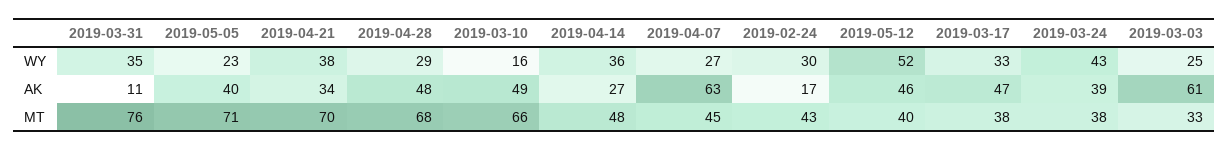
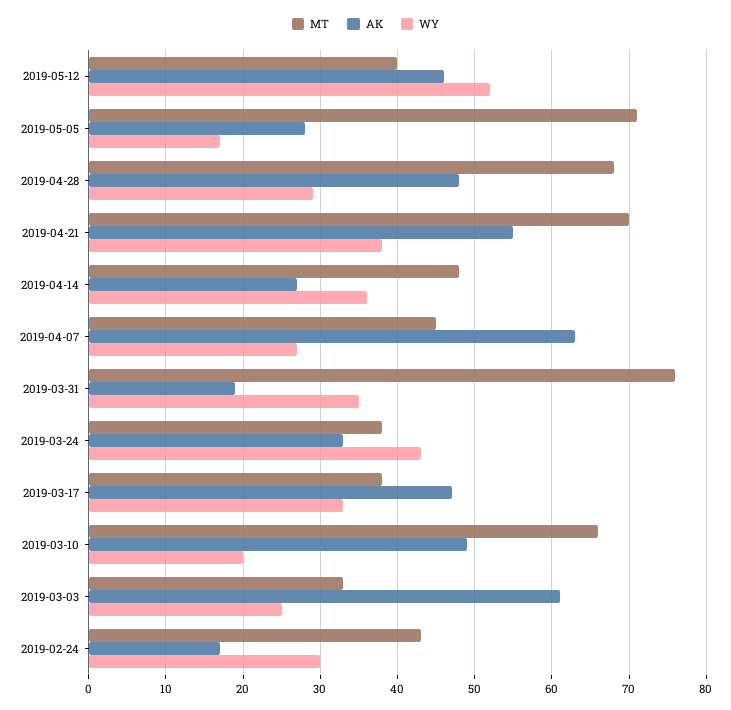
  {
    "WY": {
      "2019-03-31": 35,
-     "2019-05-05": 23,
+     "2019-05-05": 17,
      "2019-04-21": 38,
      "2019-04-28": 29,
-     "2019-03-10": 16,
+     "2019-03-10": 20,
      "2019-04-14": 36,
      "2019-04-07": 27,
      "2019-02-24": 30,
      "2019-05-12": 52,
      "2019-03-17": 33,
      "2019-03-24": 43,
      "2019-03-03": 25
    },
    "AK": {
-     "2019-03-31": 11,
+     "2019-03-31": 19,
-     "2019-05-05": 40,
+     "2019-05-05": 28,
-     "2019-04-21": 34,
+     "2019-04-21": 55,
      "2019-04-28": 48,
      "2019-03-10": 49,
      "2019-04-14": 27,
      "2019-04-07": 63,
      "2019-02-24": 17,
      "2019-05-12": 46,
      "2019-03-17": 47,
-     "2019-03-24": 39,
+     "2019-03-24": 33,
      "2019-03-03": 61
    },
    "MT": {
      "2019-03-31": 76,
      "2019-05-05": 71,
      "2019-04-21": 70,
      "2019-04-28": 68,
      "2019-03-10": 66,
      "2019-04-14": 48,
      "2019-04-07": 45,
      "2019-02-24": 43,
      "2019-05-12": 40,
      "2019-03-17": 38,
      "2019-03-24": 38,
      "2019-03-03": 33
    }
  }

